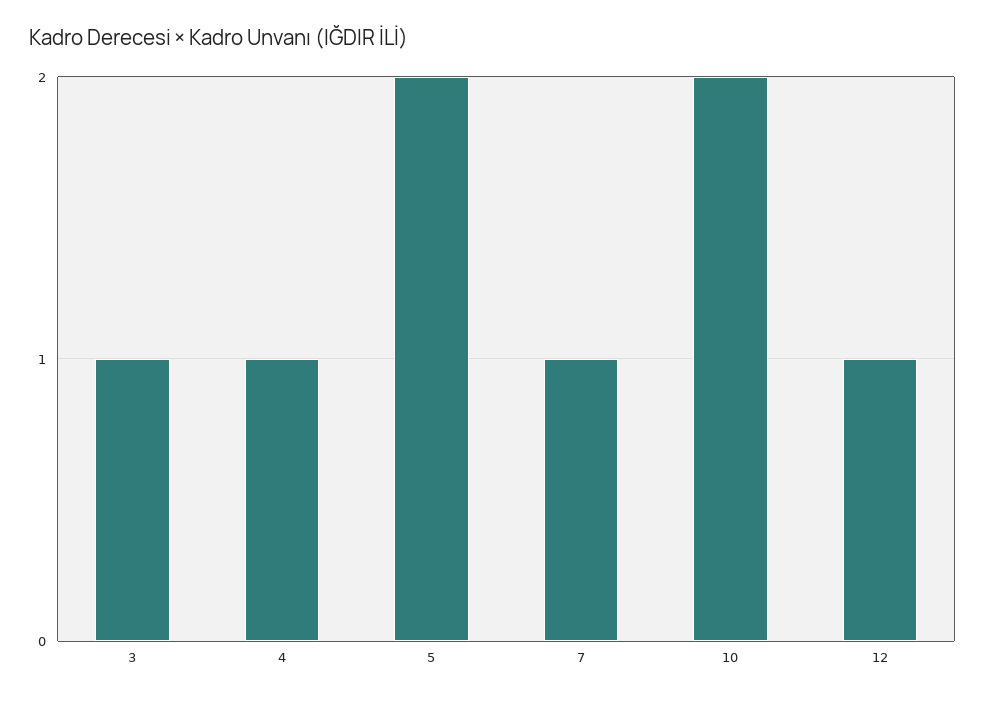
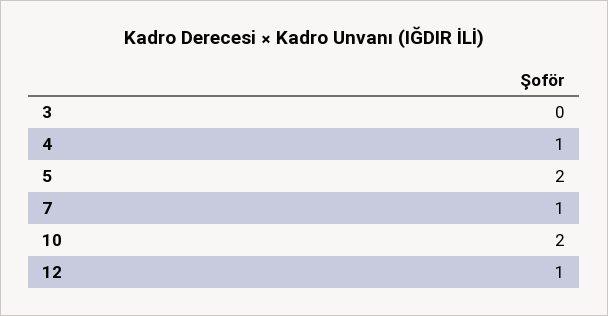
  {
-   "3": 1,
+   "3": 0,
    "4": 1,
    "5": 2,
    "7": 1,
    "10": 2,
    "12": 1
  }

